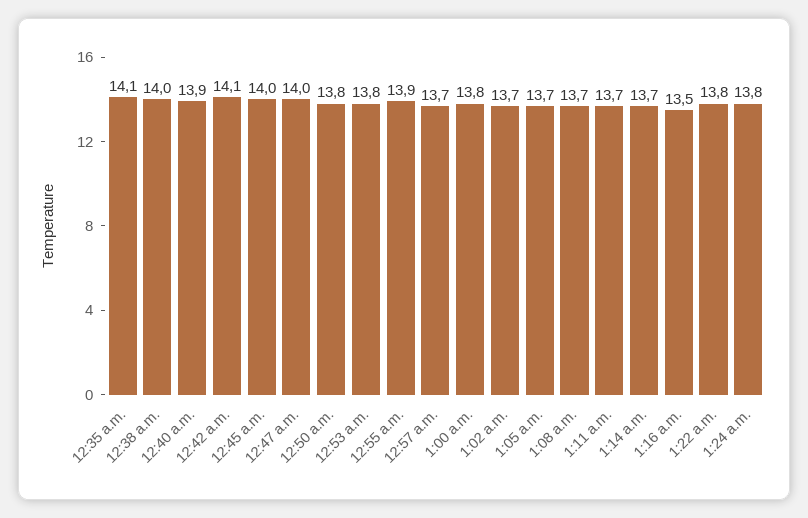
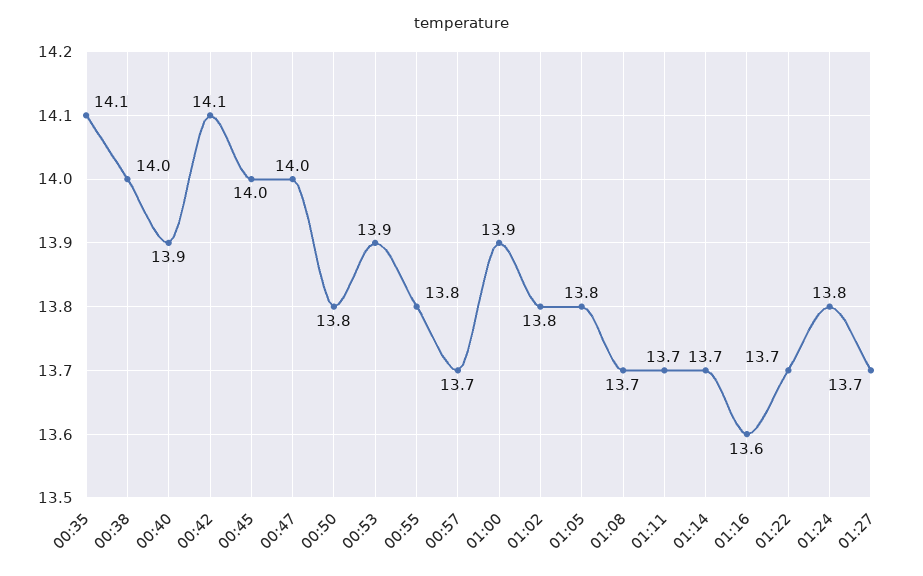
  {
    "12:35 a.m.": 14.1,
    "12:38 a.m.": 14,
    "12:40 a.m.": 13.9,
    "12:42 a.m.": 14.1,
    "12:45 a.m.": 14,
    "12:47 a.m.": 14,
    "12:50 a.m.": 13.8,
-   "12:53 a.m.": 13.8,
+   "12:53 a.m.": 13.9,
-   "12:55 a.m.": 13.9,
+   "12:55 a.m.": 13.8,
    "12:57 a.m.": 13.7,
-   "1:00 a.m.": 13.8,
+   "1:00 a.m.": 13.9,
-   "1:02 a.m.": 13.7,
+   "1:02 a.m.": 13.8,
-   "1:05 a.m.": 13.7,
+   "1:05 a.m.": 13.8,
    "1:08 a.m.": 13.7,
    "1:11 a.m.": 13.7,
    "1:14 a.m.": 13.7,
-   "1:16 a.m.": 13.5,
+   "1:16 a.m.": 13.6,
-   "1:22 a.m.": 13.8,
+   "1:22 a.m.": 13.7,
-   "1:24 a.m.": 13.8
+   "1:24 a.m.": 13.8,
+   "01:27": 13.7
  }

